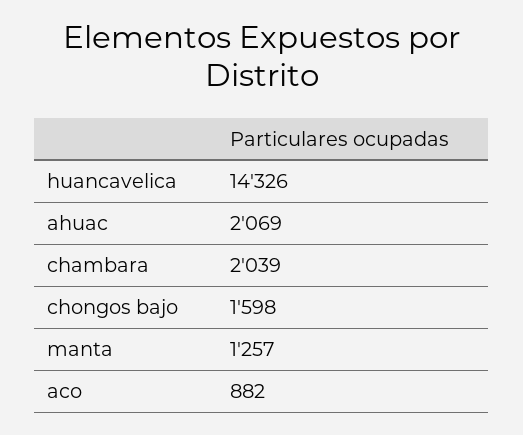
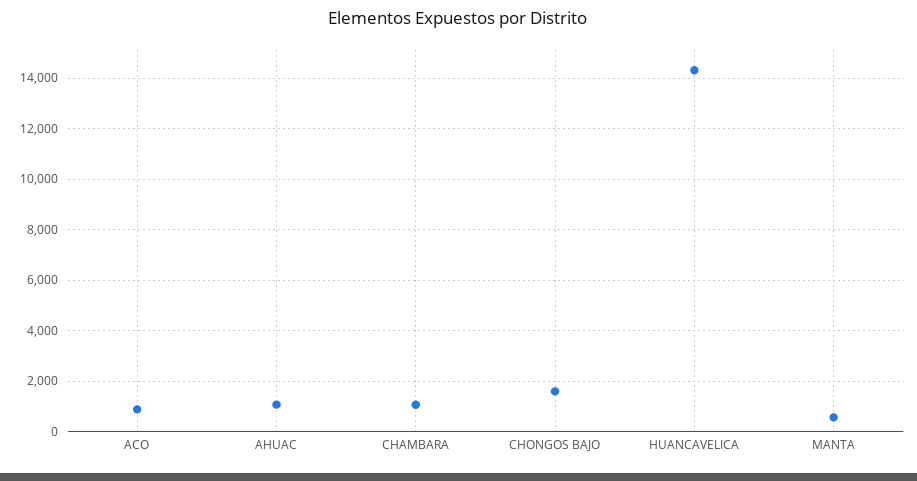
  {
    "huancavelica": 14326,
-   "ahuac": 2069,
+   "ahuac": 1000,
-   "chambara": 2039,
+   "chambara": 1000,
    "chongos bajo": 1598,
-   "manta": 1257,
+   "manta": 500,
    "aco": 882
  }

